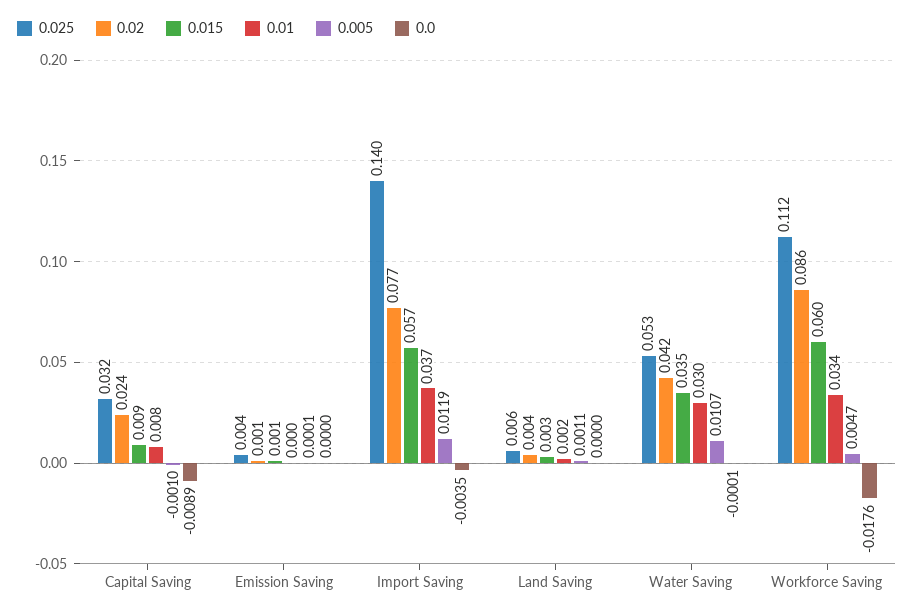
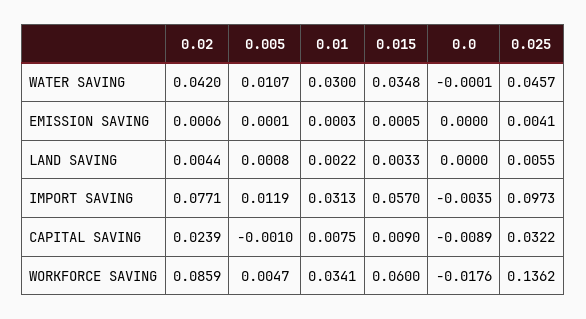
  {
    "0.025": {
      "Capital Saving": 0.0322,
      "Emission Saving": 0.0041,
-     "Import Saving": 0.14,
+     "Import Saving": 0.0973,
      "Land Saving": 0.0055,
-     "Water Saving": 0.053,
+     "Water Saving": 0.0457,
-     "Workforce Saving": 0.112
+     "Workforce Saving": 0.1362
    },
    "0.02": {
      "Capital Saving": 0.0239,
      "Emission Saving": 0.0006,
      "Import Saving": 0.0771,
      "Land Saving": 0.0044,
      "Water Saving": 0.042,
      "Workforce Saving": 0.0859
    },
    "0.015": {
      "Capital Saving": 0.009,
      "Emission Saving": 0.0005,
      "Import Saving": 0.057,
      "Land Saving": 0.0033,
      "Water Saving": 0.0348,
      "Workforce Saving": 0.06
    },
    "0.01": {
      "Capital Saving": 0.0075,
      "Emission Saving": 0.0003,
-     "Import Saving": 0.037,
+     "Import Saving": 0.0313,
      "Land Saving": 0.0022,
      "Water Saving": 0.03,
      "Workforce Saving": 0.0341
    },
    "0.005": {
      "Capital Saving": -0.001,
      "Emission Saving": 0.0001,
      "Import Saving": 0.0119,
-     "Land Saving": 0.0011,
+     "Land Saving": 0.0008,
      "Water Saving": 0.0107,
      "Workforce Saving": 0.0047
    },
    "0.0": {
      "Capital Saving": -0.0089,
      "Emission Saving": 0,
      "Import Saving": -0.0035,
      "Land Saving": 0,
      "Water Saving": -0.0001,
      "Workforce Saving": -0.0176
    }
  }

